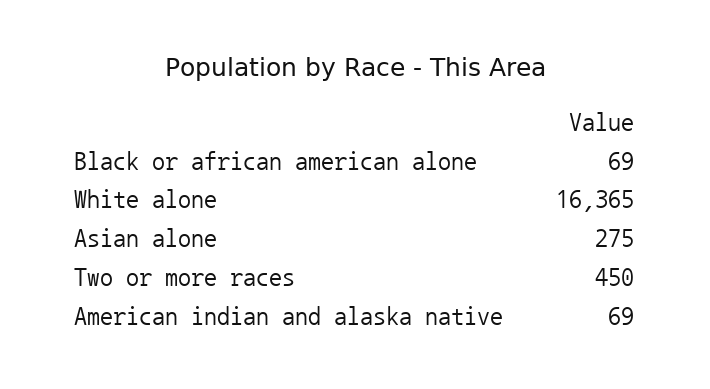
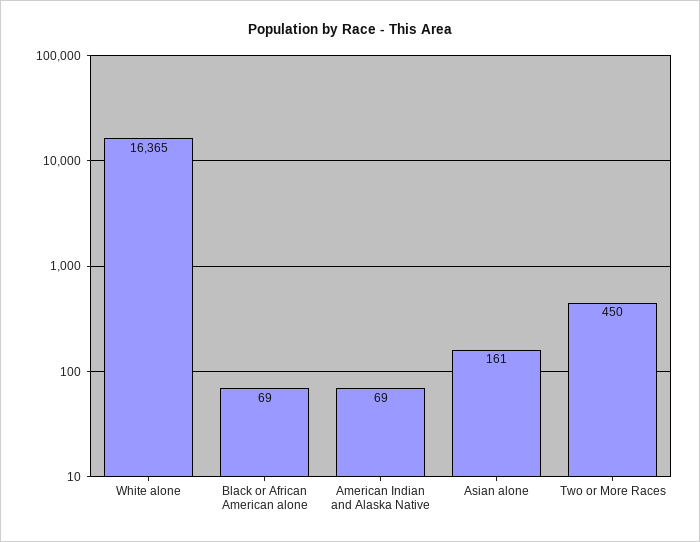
  {
    "Black or african american alone": 69,
    "White alone": 16365,
-   "Asian alone": 275,
+   "Asian alone": 161,
    "Two or more races": 450,
    "American indian and alaska native": 69
  }

